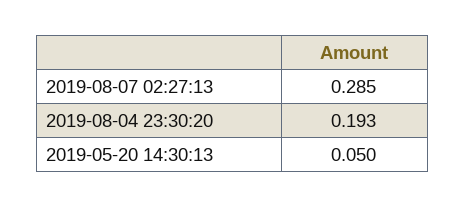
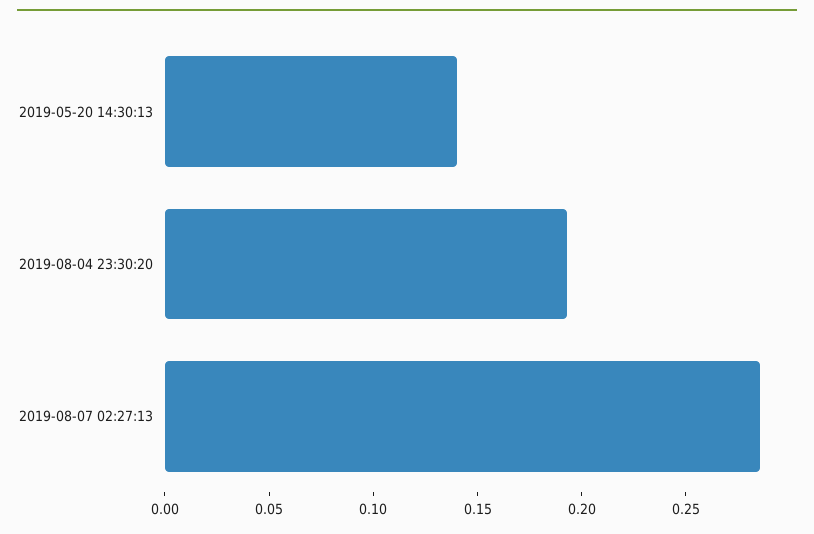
  {
    "2019-08-07 02:27:13": 0.285,
    "2019-08-04 23:30:20": 0.193,
-   "2019-05-20 14:30:13": 0.05
+   "2019-05-20 14:30:13": 0.14
  }

